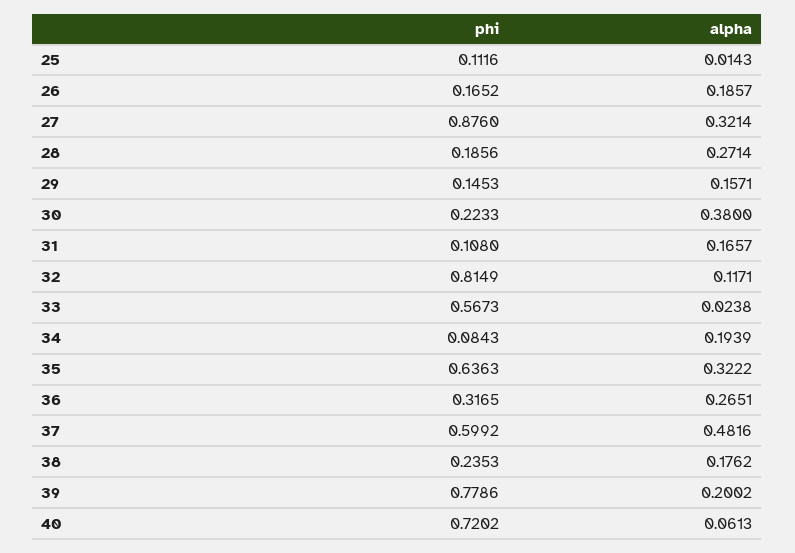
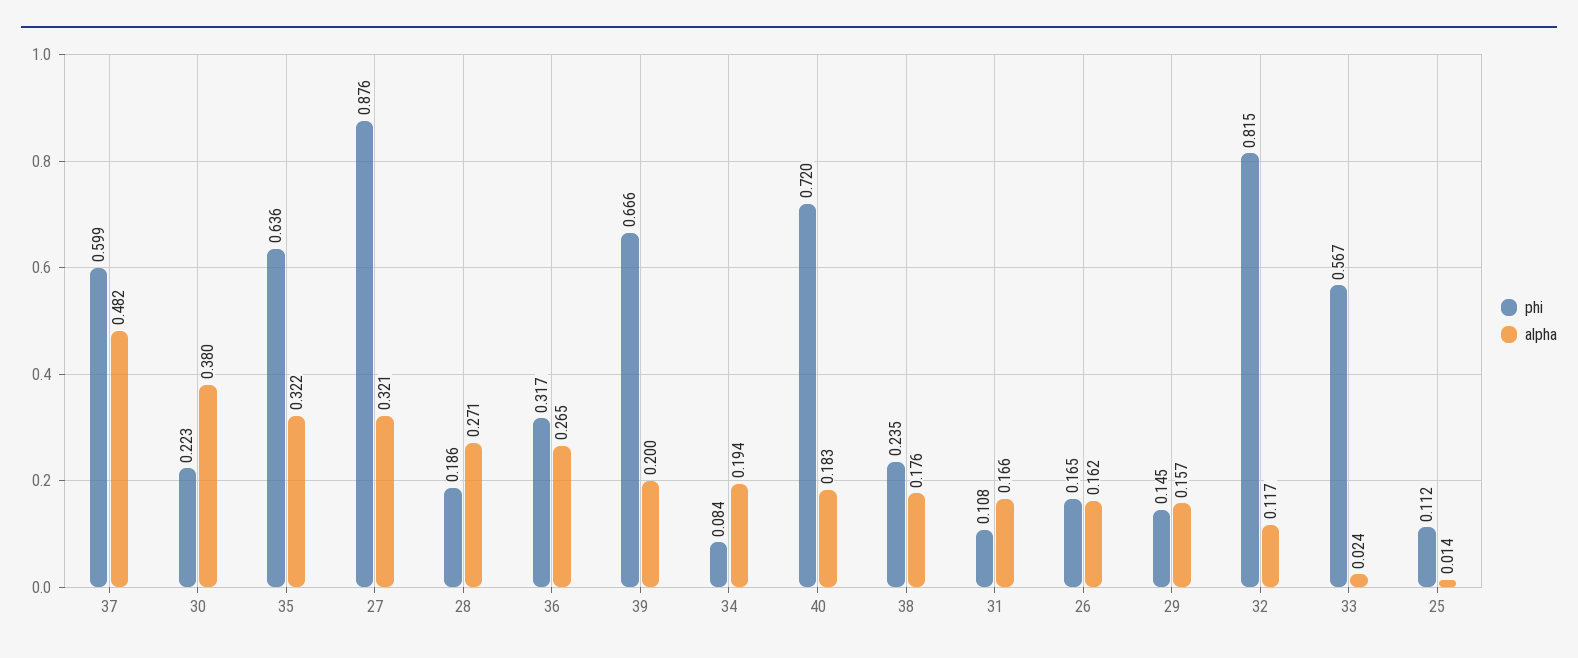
  {
    "phi": {
      "25": 0.1116,
      "26": 0.1652,
      "27": 0.876,
      "28": 0.1856,
      "29": 0.1453,
      "30": 0.2233,
      "31": 0.108,
      "32": 0.8149,
      "33": 0.5673,
      "34": 0.0843,
      "35": 0.6363,
      "36": 0.3165,
      "37": 0.5992,
      "38": 0.2353,
-     "39": 0.7786,
+     "39": 0.666,
      "40": 0.7202
    },
    "alpha": {
      "25": 0.0143,
-     "26": 0.1857,
+     "26": 0.162,
      "27": 0.3214,
      "28": 0.2714,
      "29": 0.1571,
      "30": 0.38,
      "31": 0.1657,
      "32": 0.1171,
      "33": 0.0238,
      "34": 0.1939,
      "35": 0.3222,
      "36": 0.2651,
      "37": 0.4816,
      "38": 0.1762,
      "39": 0.2002,
-     "40": 0.0613
+     "40": 0.183
    }
  }

